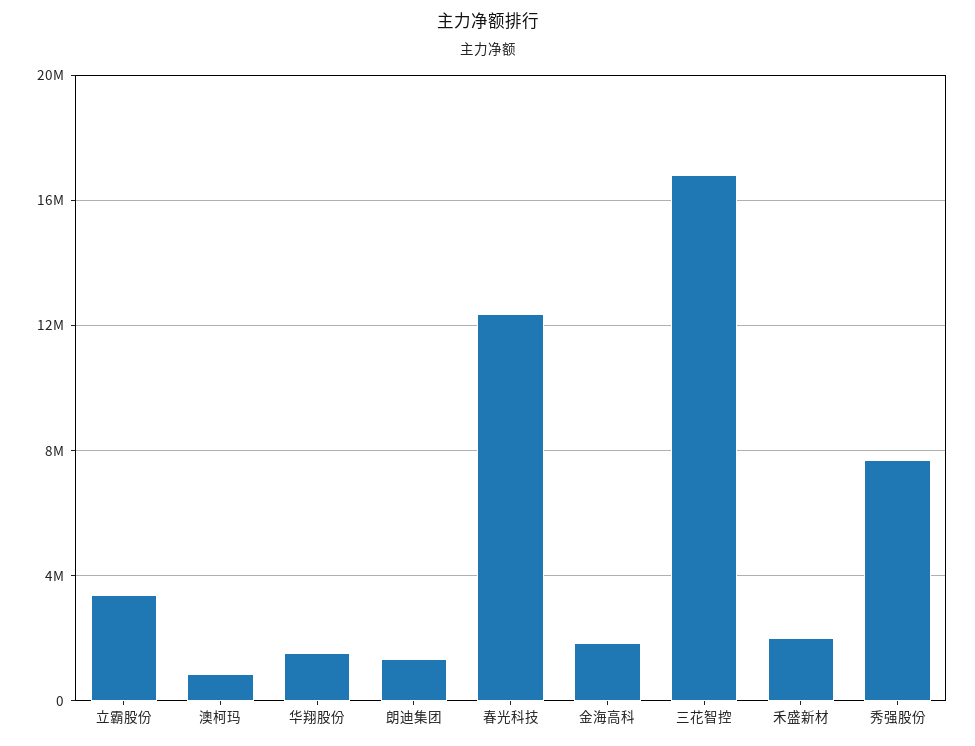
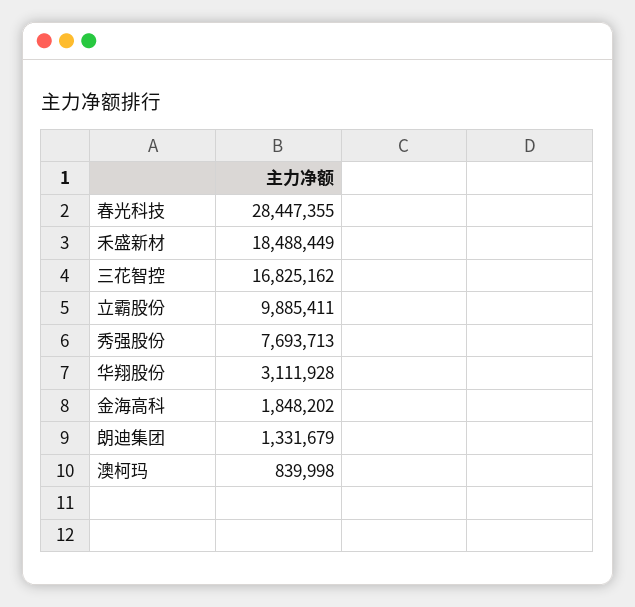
  {
-   "立霸股份": 3500000,
+   "立霸股份": 9885411,
    "澳柯玛": 839998,
-   "华翔股份": 1500000,
+   "华翔股份": 3111928,
    "朗迪集团": 1331679,
-   "春光科技": 12500000,
+   "春光科技": 28447355,
    "金海高科": 1848202,
    "三花智控": 16825162,
-   "禾盛新材": 2000000,
+   "禾盛新材": 18488449,
    "秀强股份": 7693713
  }

